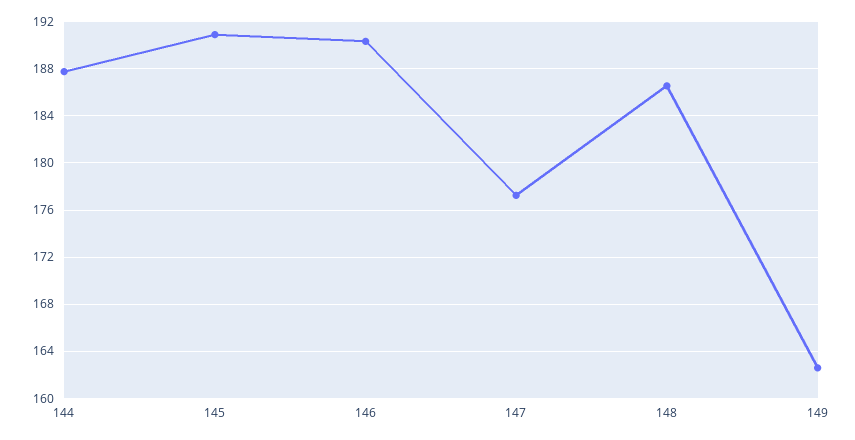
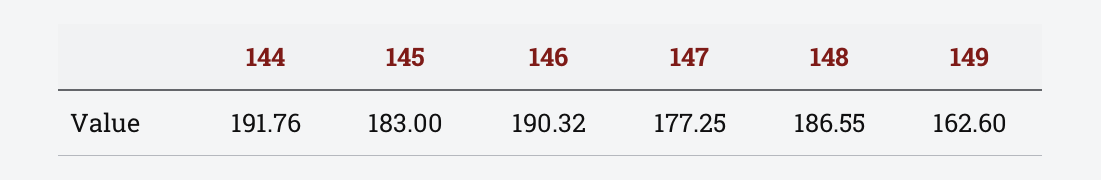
  {
-   "144": 188,
+   "144": 191.76,
-   "145": 191,
+   "145": 183,
    "146": 190.32,
    "147": 177.25,
    "148": 186.55,
    "149": 162.6
  }

